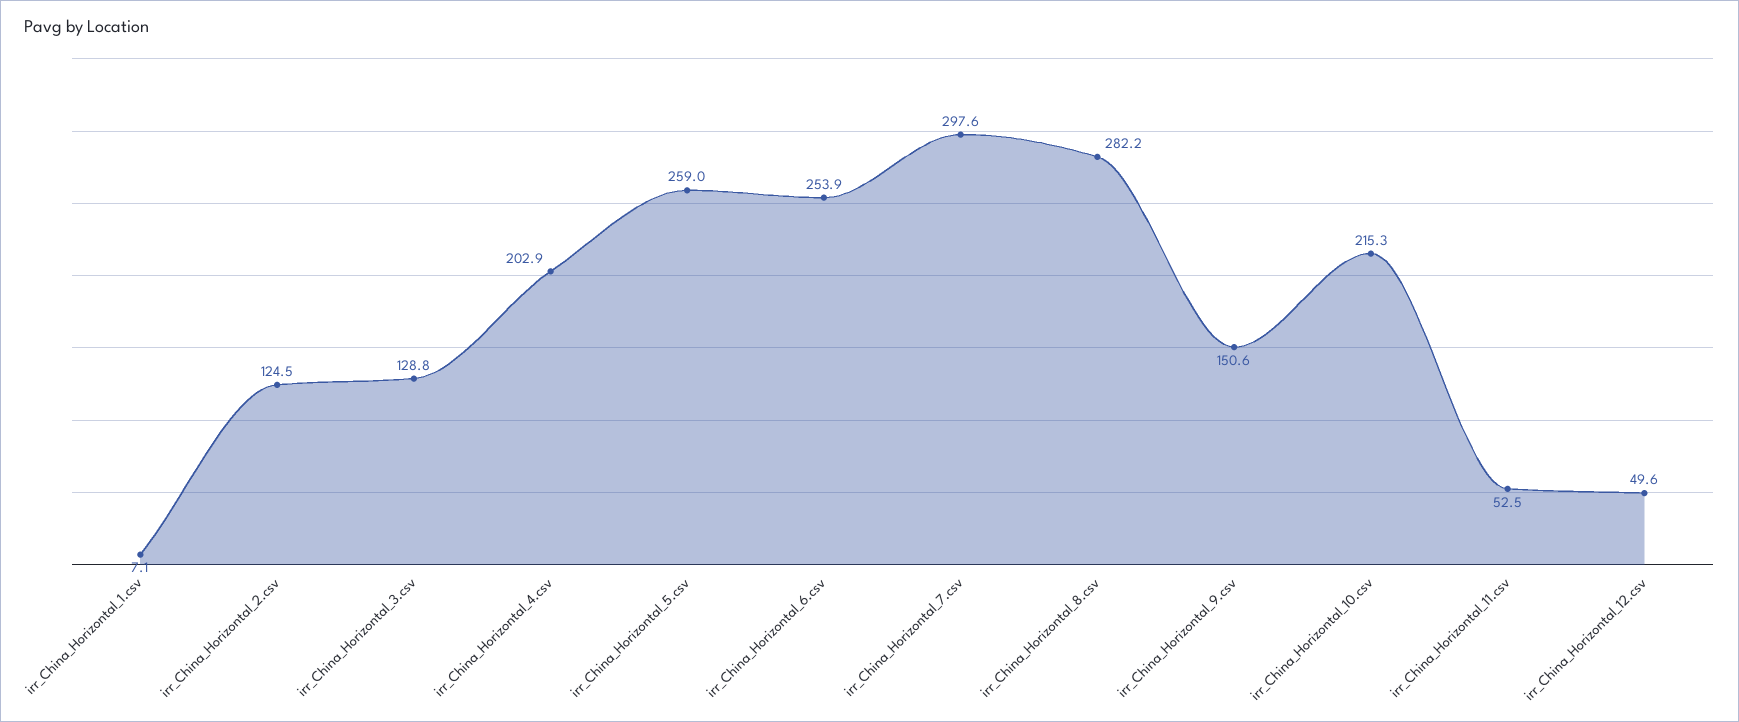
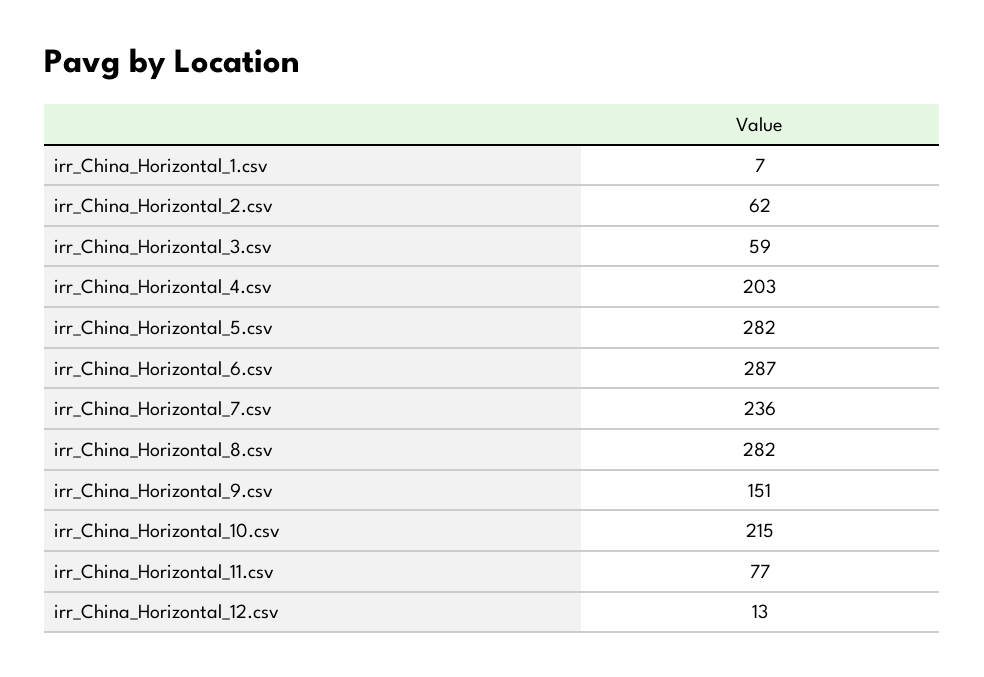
  {
    "irr_China_Horizontal_1.csv": 7.1,
-   "irr_China_Horizontal_2.csv": 124.5,
+   "irr_China_Horizontal_2.csv": 62,
-   "irr_China_Horizontal_3.csv": 128.8,
+   "irr_China_Horizontal_3.csv": 59,
    "irr_China_Horizontal_4.csv": 202.9,
-   "irr_China_Horizontal_5.csv": 259,
+   "irr_China_Horizontal_5.csv": 282,
-   "irr_China_Horizontal_6.csv": 253.9,
+   "irr_China_Horizontal_6.csv": 287,
-   "irr_China_Horizontal_7.csv": 297.6,
+   "irr_China_Horizontal_7.csv": 236,
    "irr_China_Horizontal_8.csv": 282.2,
    "irr_China_Horizontal_9.csv": 150.6,
    "irr_China_Horizontal_10.csv": 215.3,
-   "irr_China_Horizontal_11.csv": 52.5,
+   "irr_China_Horizontal_11.csv": 77,
-   "irr_China_Horizontal_12.csv": 49.6
+   "irr_China_Horizontal_12.csv": 13
  }

